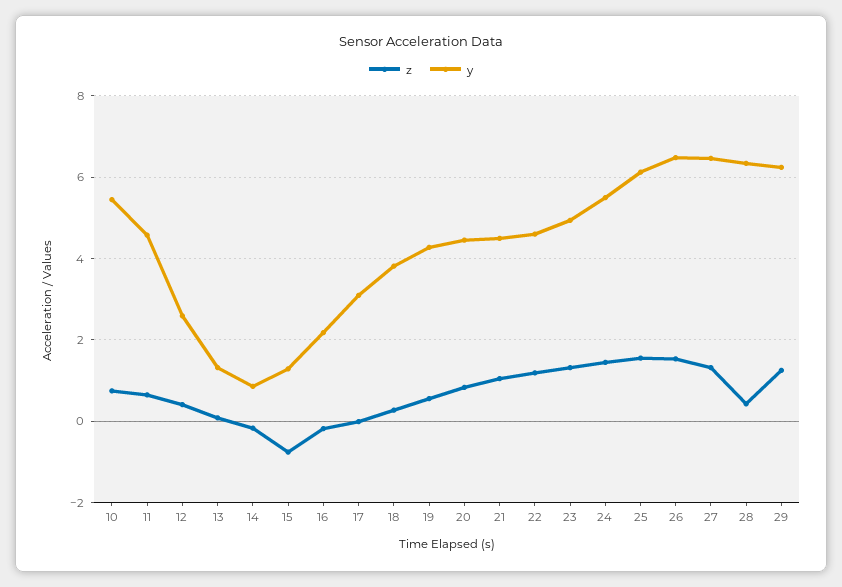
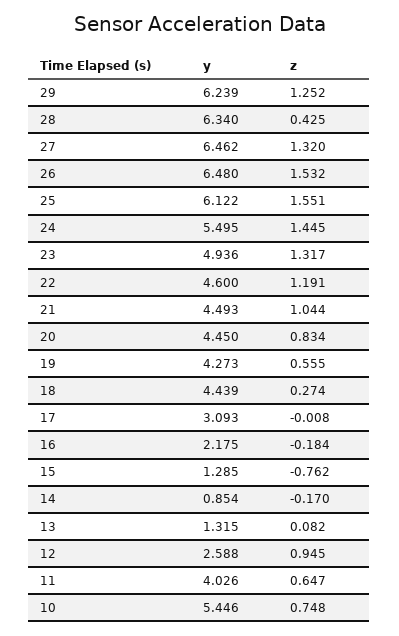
  {
    "z": {
      "10": 0.748,
      "11": 0.647,
-     "12": 0.4,
+     "12": 0.945,
      "13": 0.082,
      "14": -0.17,
      "15": -0.762,
      "16": -0.184,
      "17": -0.008,
      "18": 0.274,
      "19": 0.555,
      "20": 0.834,
      "21": 1.044,
      "22": 1.191,
      "23": 1.317,
      "24": 1.445,
      "25": 1.551,
      "26": 1.532,
      "27": 1.32,
      "28": 0.425,
      "29": 1.252
    },
    "y": {
      "10": 5.446,
-     "11": 4.6,
+     "11": 4.026,
      "12": 2.588,
      "13": 1.315,
      "14": 0.854,
      "15": 1.285,
      "16": 2.175,
      "17": 3.093,
-     "18": 3.8,
+     "18": 4.439,
      "19": 4.273,
      "20": 4.45,
      "21": 4.493,
      "22": 4.6,
      "23": 4.936,
      "24": 5.495,
      "25": 6.122,
      "26": 6.48,
      "27": 6.462,
      "28": 6.34,
      "29": 6.239
    }
  }

